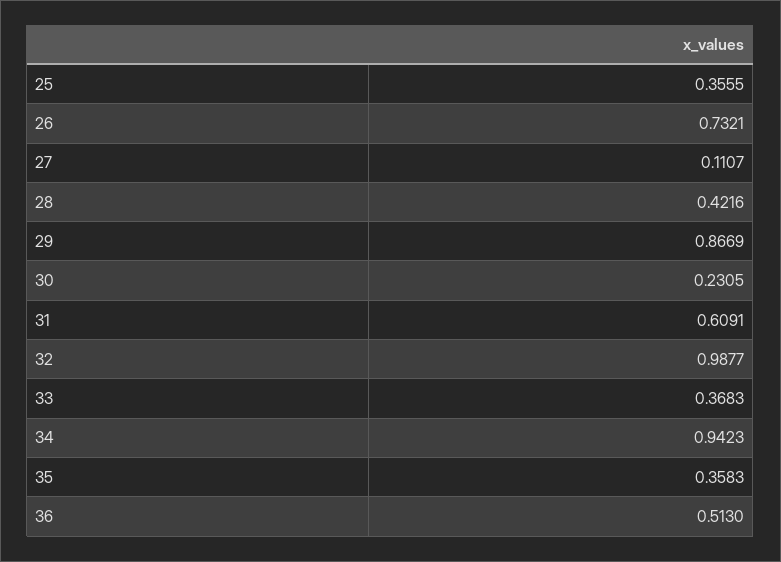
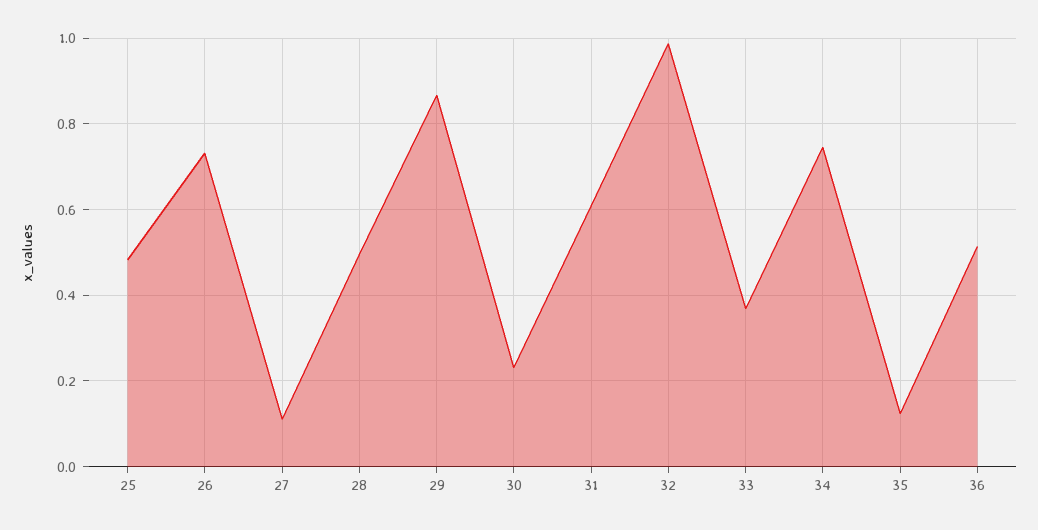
  {
-   "25": 0.3555,
+   "25": 0.48,
    "26": 0.7321,
    "27": 0.1107,
-   "28": 0.4216,
+   "28": 0.5,
    "29": 0.8669,
    "30": 0.2305,
    "31": 0.6091,
    "32": 0.9877,
    "33": 0.3683,
-   "34": 0.9423,
+   "34": 0.74,
-   "35": 0.3583,
+   "35": 0.12,
    "36": 0.513
  }

